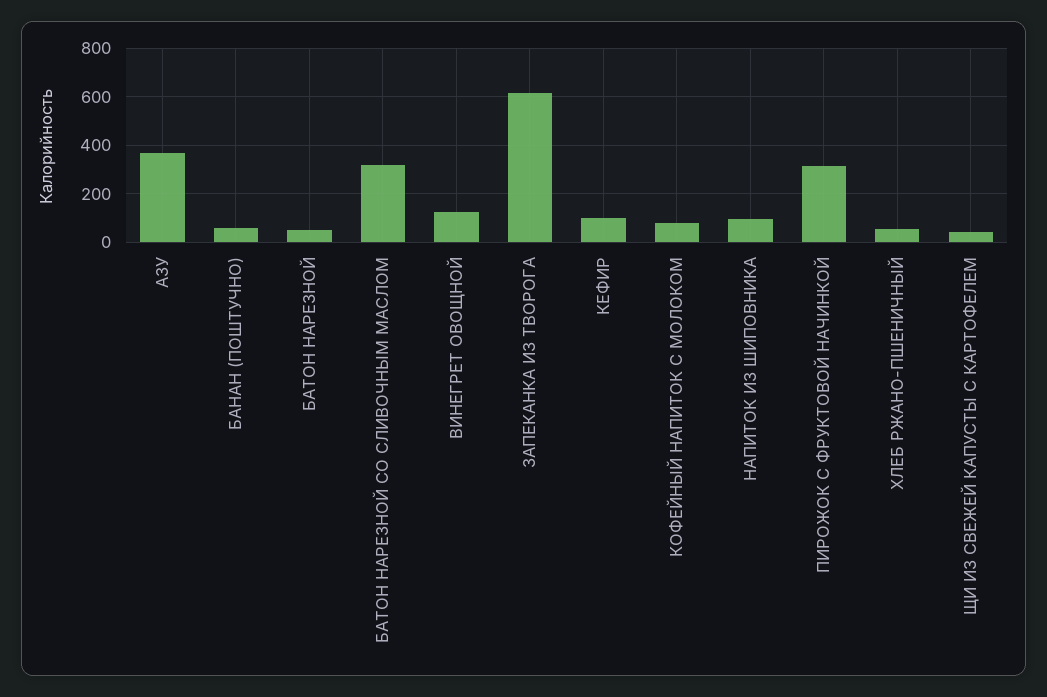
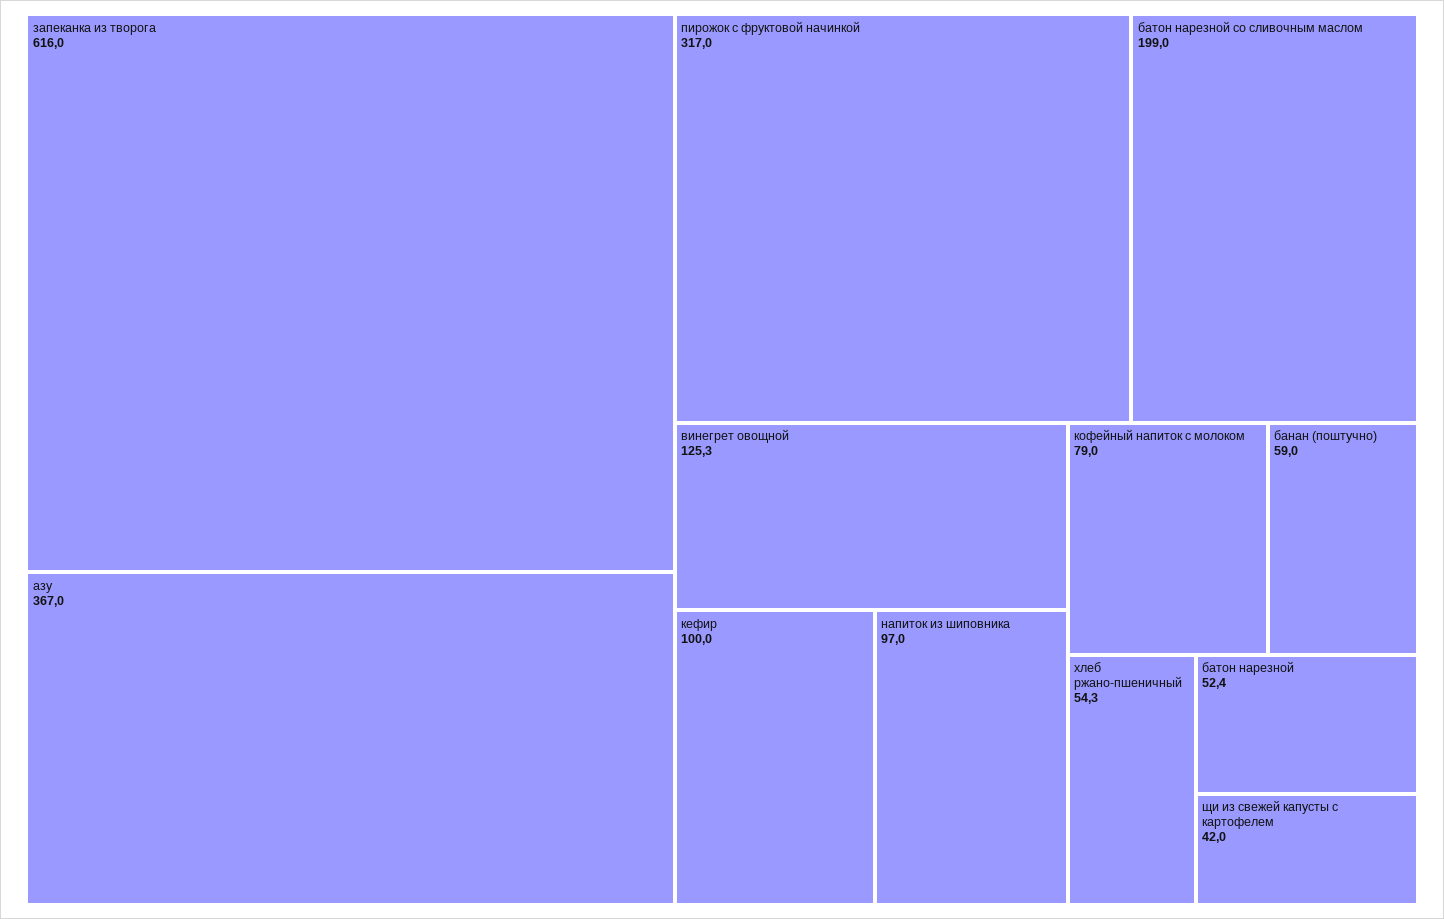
  {
    "АЗУ": 367,
    "БАНАН (ПОШТУЧНО)": 59,
    "БАТОН НАРЕЗНОЙ": 52.4,
-   "БАТОН НАРЕЗНОЙ СО СЛИВОЧНЫМ МАСЛОМ": 325,
+   "БАТОН НАРЕЗНОЙ СО СЛИВОЧНЫМ МАСЛОМ": 199,
    "ВИНЕГРЕТ ОВОЩНОЙ": 125.3,
    "ЗАПЕКАНКА ИЗ ТВОРОГА": 616,
    "КЕФИР": 100,
    "КОФЕЙНЫЙ НАПИТОК С МОЛОКОМ": 79,
    "НАПИТОК ИЗ ШИПОВНИКА": 97,
    "ПИРОЖОК С ФРУКТОВОЙ НАЧИНКОЙ": 317,
    "ХЛЕБ РЖАНО-ПШЕНИЧНЫЙ": 54.3,
    "ЩИ ИЗ СВЕЖЕЙ КАПУСТЫ С КАРТОФЕЛЕМ": 42
  }

